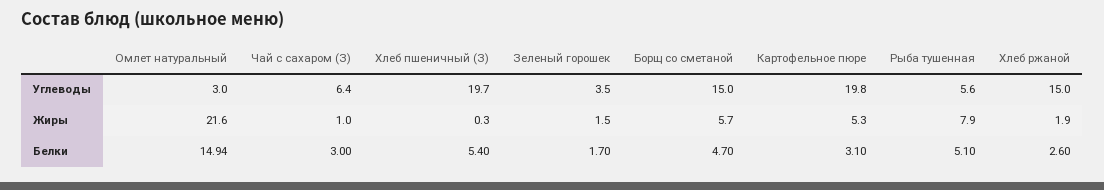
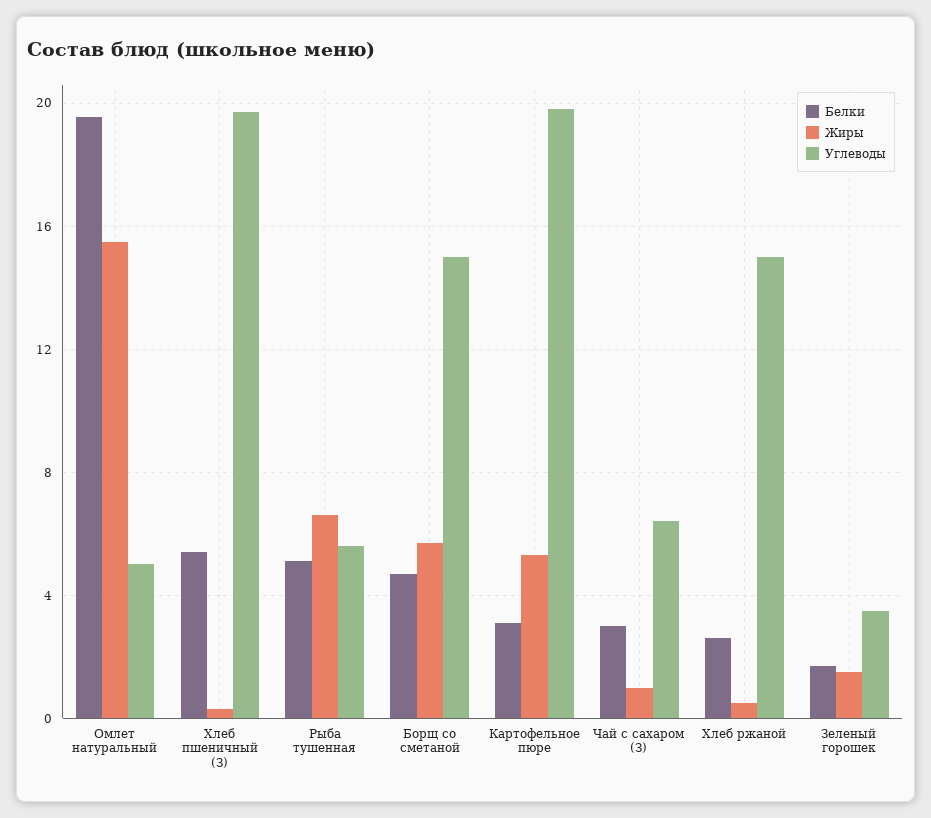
  {
    "Углеводы": {
-     "Омлет натуральный": 3,
+     "Омлет натуральный": 5,
      "Чай с сахаром (З)": 6.4,
      "Хлеб пшеничный (З)": 19.7,
      "Зеленый горошек": 3.5,
      "Борщ со сметаной": 15,
      "Картофельное пюре": 19.8,
      "Рыба тушенная": 5.6,
      "Хлеб ржаной": 15
    },
    "Жиры": {
-     "Омлет натуральный": 21.6,
+     "Омлет натуральный": 15.5,
      "Чай с сахаром (З)": 1,
      "Хлеб пшеничный (З)": 0.3,
      "Зеленый горошек": 1.5,
      "Борщ со сметаной": 5.7,
      "Картофельное пюре": 5.3,
-     "Рыба тушенная": 7.9,
+     "Рыба тушенная": 6.5,
-     "Хлеб ржаной": 1.9
+     "Хлеб ржаной": 0.5
    },
    "Белки": {
-     "Омлет натуральный": 14.94,
+     "Омлет натуральный": 19.5,
      "Чай с сахаром (З)": 3,
      "Хлеб пшеничный (З)": 5.4,
      "Зеленый горошек": 1.7,
      "Борщ со сметаной": 4.7,
      "Картофельное пюре": 3.1,
      "Рыба тушенная": 5.1,
      "Хлеб ржаной": 2.6
    }
  }

